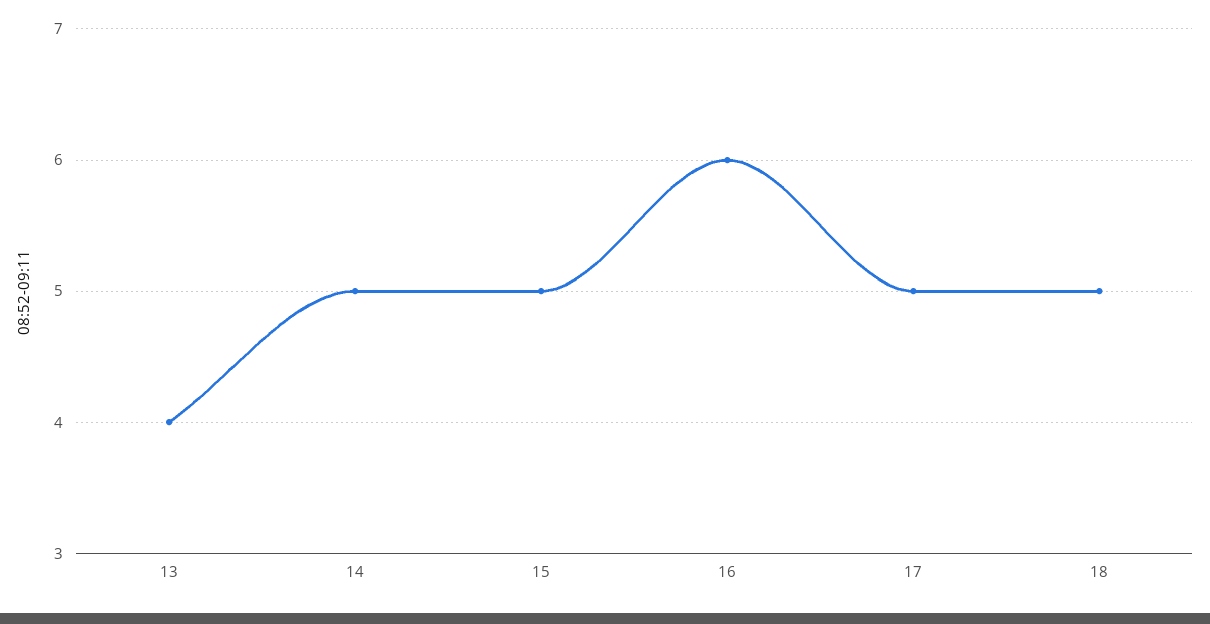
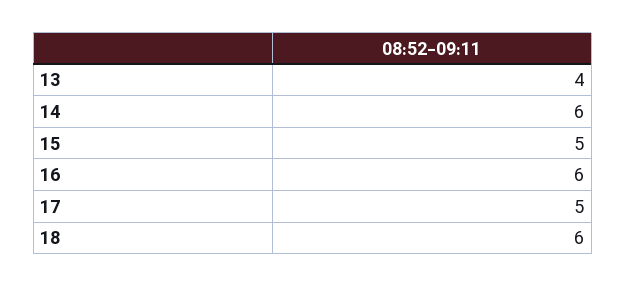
  {
    "13": 4,
-   "14": 5,
+   "14": 6,
    "15": 5,
    "16": 6,
    "17": 5,
-   "18": 5
+   "18": 6
  }

